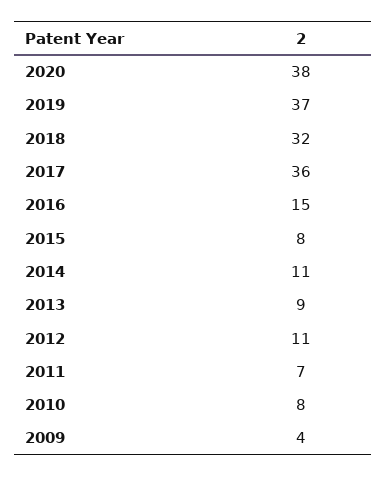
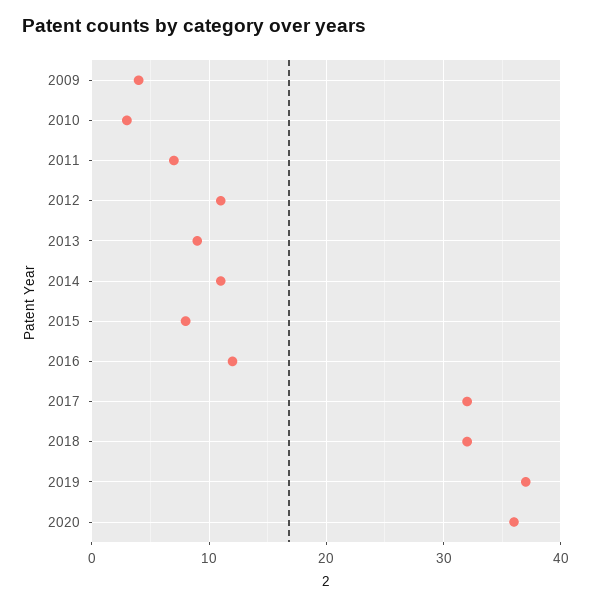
  {
-   "2020": 38,
+   "2020": 36,
    "2019": 37,
    "2018": 32,
-   "2017": 36,
+   "2017": 32,
-   "2016": 15,
+   "2016": 12,
    "2015": 8,
    "2014": 11,
    "2013": 9,
    "2012": 11,
    "2011": 7,
-   "2010": 8,
+   "2010": 3,
    "2009": 4
  }

